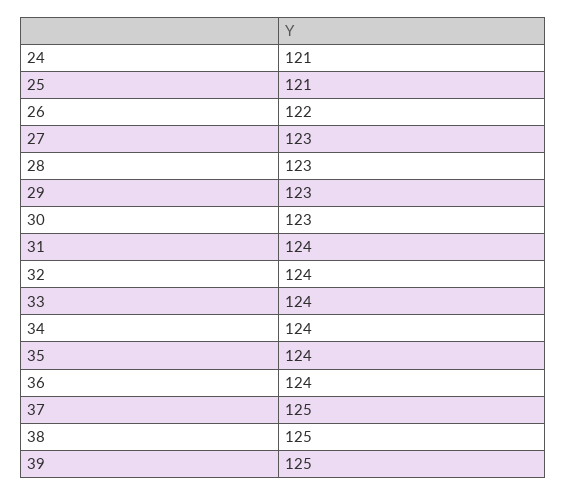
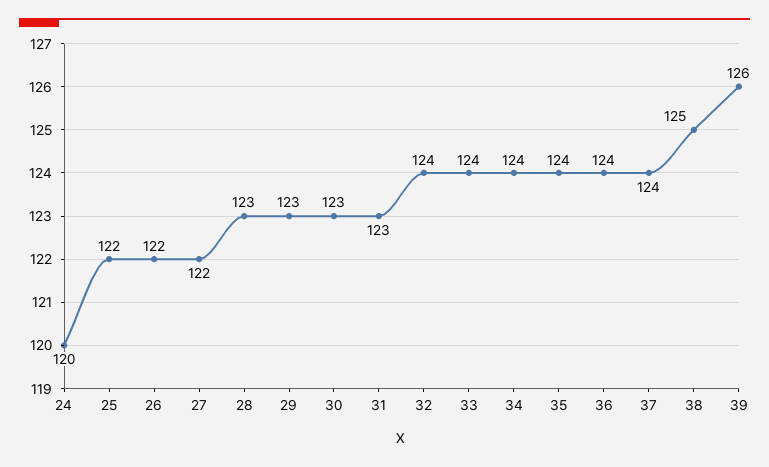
  {
-   "24": 121,
+   "24": 120,
-   "25": 121,
+   "25": 122,
    "26": 122,
-   "27": 123,
+   "27": 122,
    "28": 123,
    "29": 123,
    "30": 123,
-   "31": 124,
+   "31": 123,
    "32": 124,
    "33": 124,
    "34": 124,
    "35": 124,
    "36": 124,
-   "37": 125,
+   "37": 124,
    "38": 125,
-   "39": 125
+   "39": 126
  }

